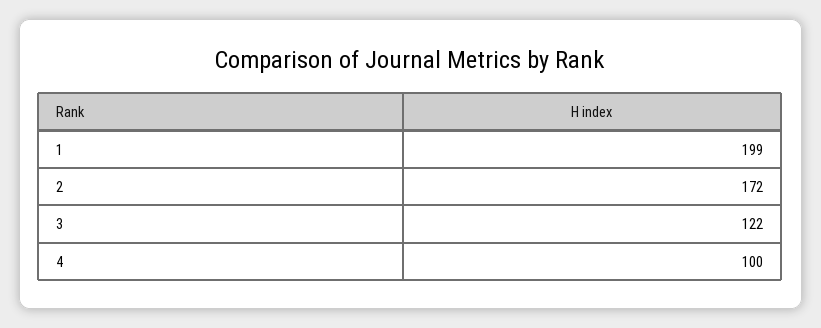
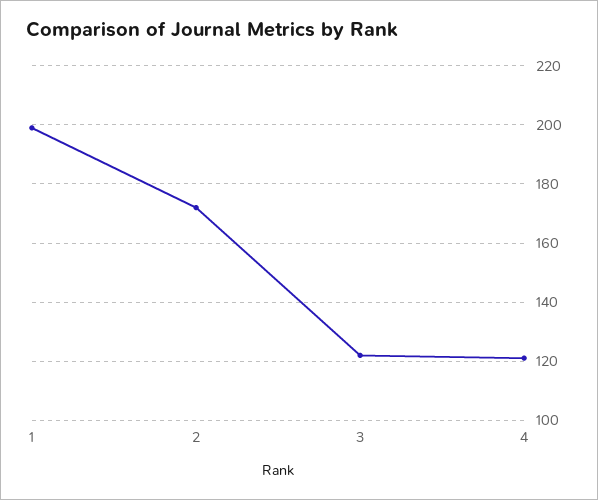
  {
    "1": 199,
    "2": 172,
    "3": 122,
-   "4": 100
+   "4": 120
  }

